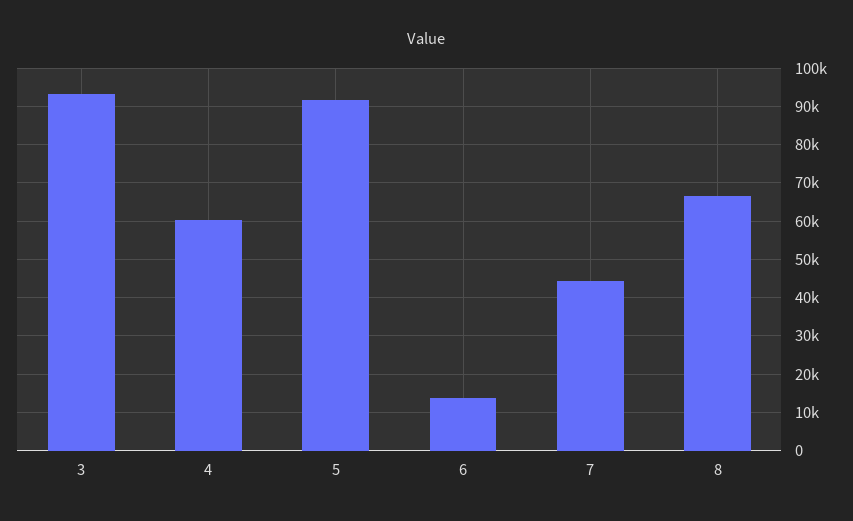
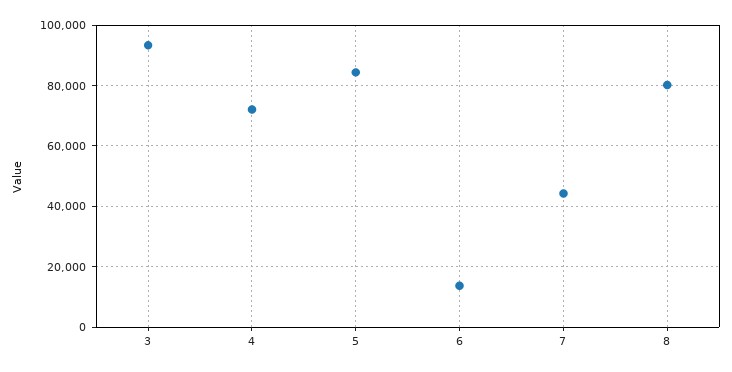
  {
    "3": 94000,
-   "4": 60000,
+   "4": 72000,
-   "5": 92000,
+   "5": 84000,
    "6": 14000,
    "7": 44000,
-   "8": 66000
+   "8": 80000
  }

